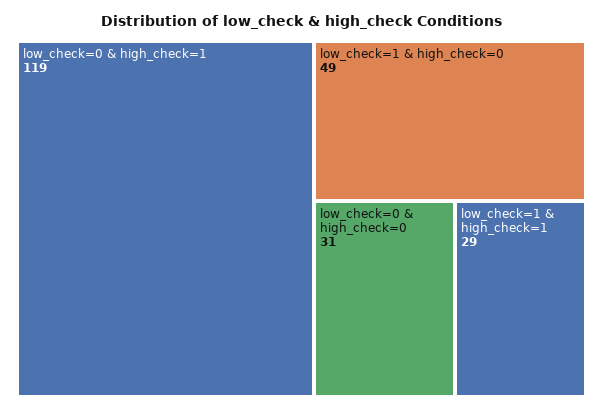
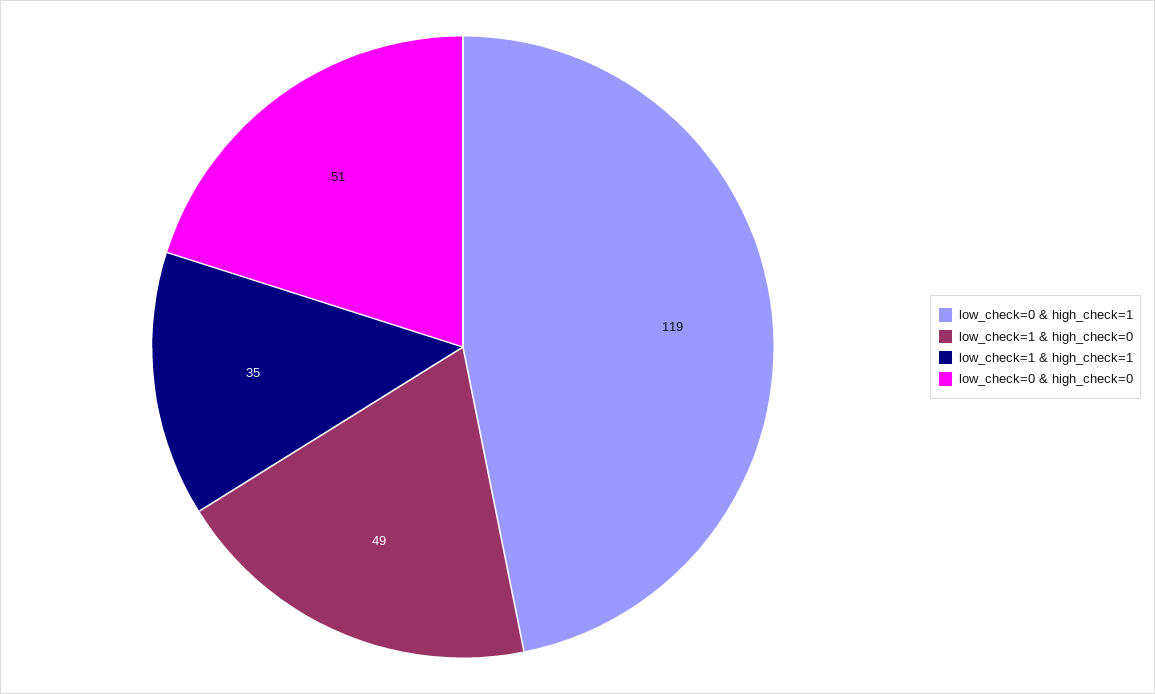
  {
    "low_check=0 & high_check=1": 119,
    "low_check=1 & high_check=0": 49,
-   "low_check=0 & high_check=0": 31,
+   "low_check=0 & high_check=0": 51,
-   "low_check=1 & high_check=1": 29
+   "low_check=1 & high_check=1": 35
  }

